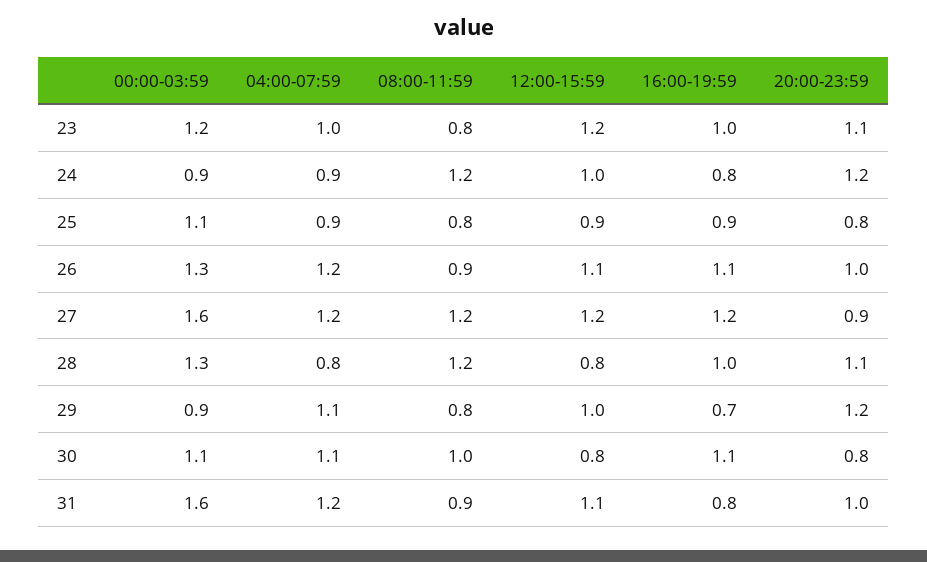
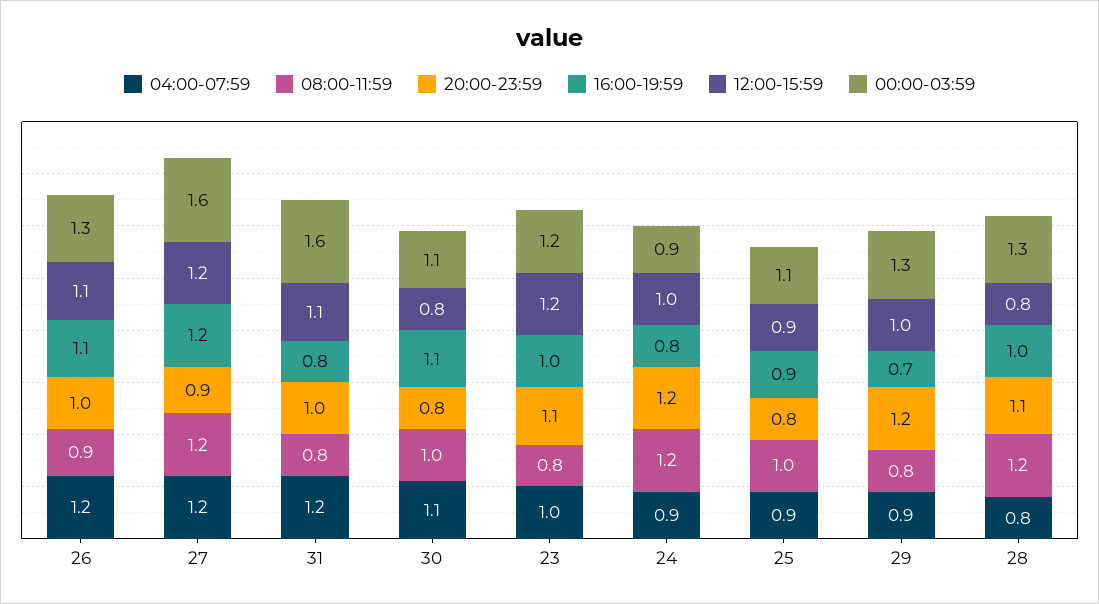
  {
    "00:00-03:59": {
      "23": 1.2,
      "24": 0.9,
      "25": 1.1,
      "26": 1.3,
      "27": 1.6,
      "28": 1.3,
-     "29": 0.9,
+     "29": 1.3,
      "30": 1.1,
      "31": 1.6
    },
    "04:00-07:59": {
      "23": 1,
      "24": 0.9,
      "25": 0.9,
      "26": 1.2,
      "27": 1.2,
      "28": 0.8,
-     "29": 1.1,
+     "29": 0.9,
      "30": 1.1,
      "31": 1.2
    },
    "08:00-11:59": {
      "23": 0.8,
      "24": 1.2,
-     "25": 0.8,
+     "25": 1,
      "26": 0.9,
      "27": 1.2,
      "28": 1.2,
      "29": 0.8,
      "30": 1,
-     "31": 0.9
+     "31": 0.8
    },
    "12:00-15:59": {
      "23": 1.2,
      "24": 1,
      "25": 0.9,
      "26": 1.1,
      "27": 1.2,
      "28": 0.8,
      "29": 1,
      "30": 0.8,
      "31": 1.1
    },
    "16:00-19:59": {
      "23": 1,
      "24": 0.8,
      "25": 0.9,
      "26": 1.1,
      "27": 1.2,
      "28": 1,
      "29": 0.7,
      "30": 1.1,
      "31": 0.8
    },
    "20:00-23:59": {
      "23": 1.1,
      "24": 1.2,
      "25": 0.8,
      "26": 1,
      "27": 0.9,
      "28": 1.1,
      "29": 1.2,
      "30": 0.8,
      "31": 1
    }
  }

